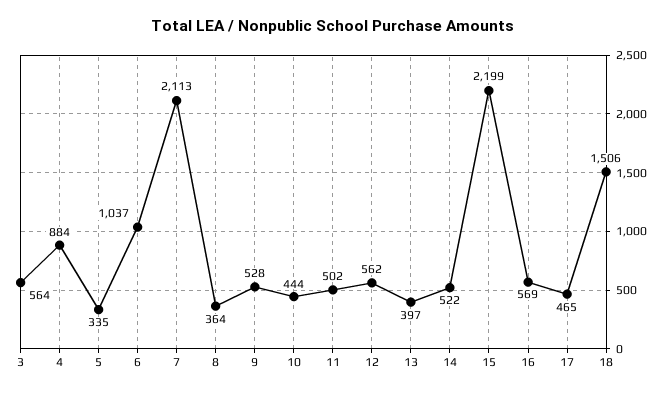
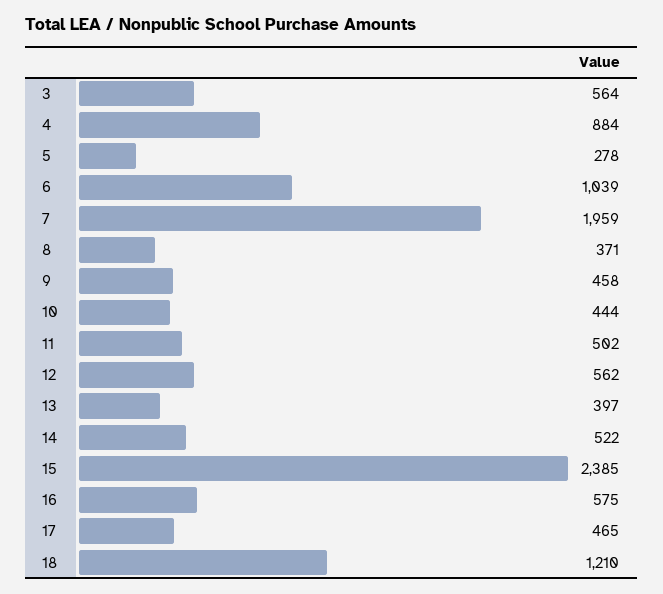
  {
    "3": 564,
    "4": 884,
-   "5": 335,
+   "5": 278,
-   "6": 1037,
+   "6": 1039,
-   "7": 2113,
+   "7": 1959,
-   "8": 364,
+   "8": 371,
-   "9": 528,
+   "9": 458,
    "10": 444,
    "11": 502,
    "12": 562,
    "13": 397,
    "14": 522,
-   "15": 2199,
+   "15": 2385,
-   "16": 569,
+   "16": 575,
    "17": 465,
-   "18": 1506
+   "18": 1210
  }

